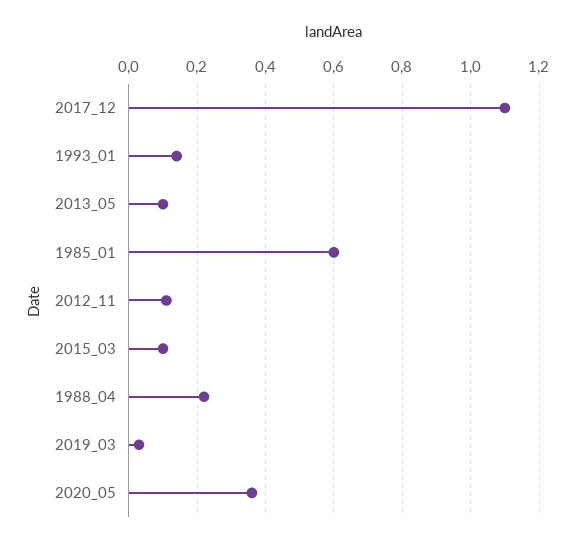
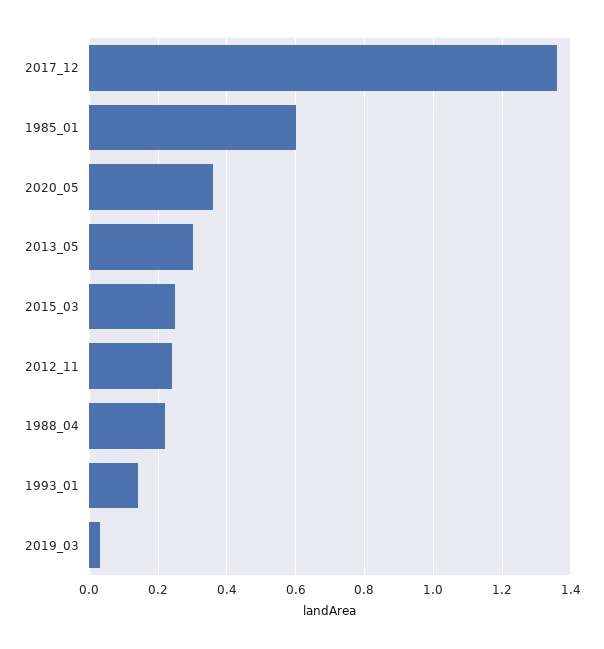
  {
-   "2017_12": 1.1,
+   "2017_12": 1.35,
    "1993_01": 0.15,
-   "2013_05": 0.1,
+   "2013_05": 0.3,
    "1985_01": 0.6,
-   "2012_11": 0.1,
+   "2012_11": 0.25,
-   "2015_03": 0.1,
+   "2015_03": 0.25,
    "1988_04": 0.2,
    "2019_03": 0.05,
    "2020_05": 0.35
  }

